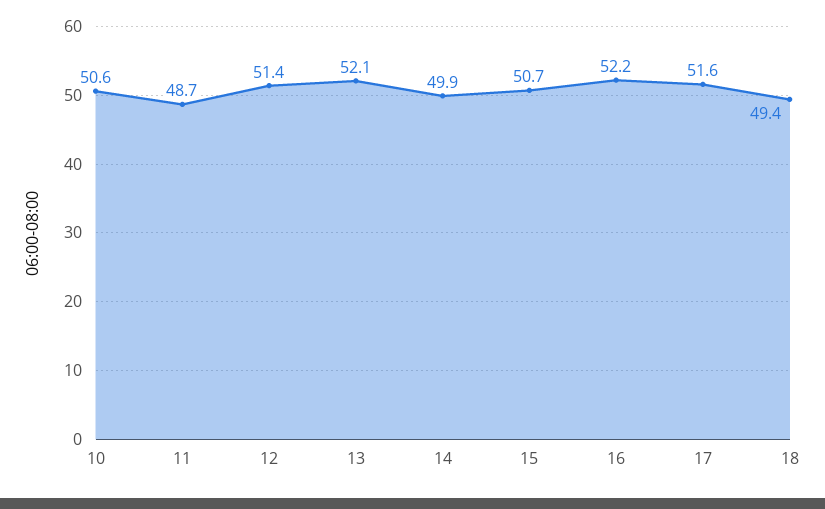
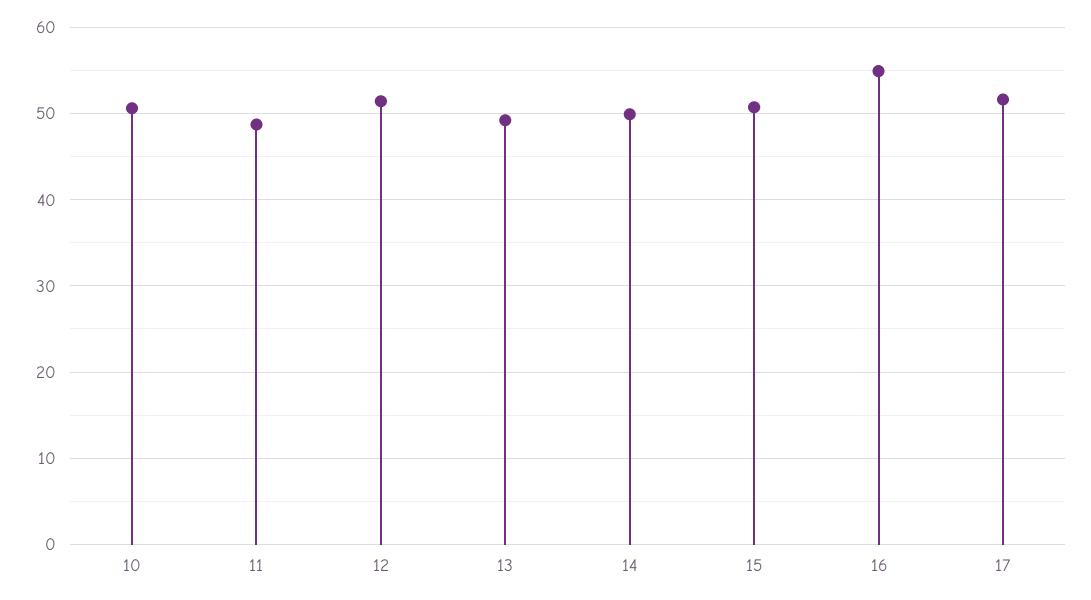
  {
    "10": 50.6,
    "11": 48.7,
    "12": 51.4,
-   "13": 52.1,
+   "13": 49,
    "14": 49.9,
    "15": 50.7,
-   "16": 52.2,
+   "16": 55,
-   "17": 51.6,
+   "17": 51.6
-   "18": 49.4
  }

